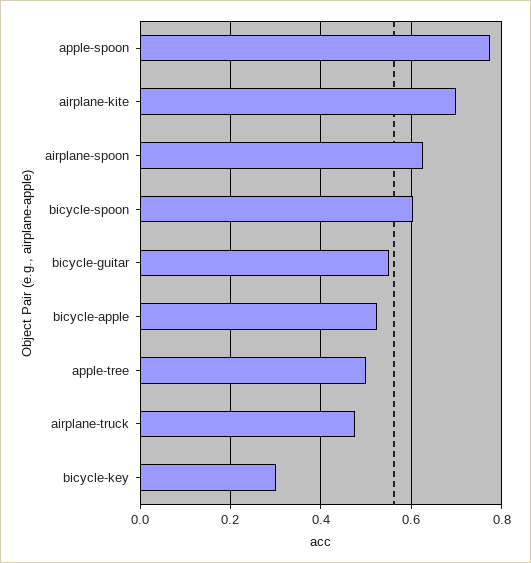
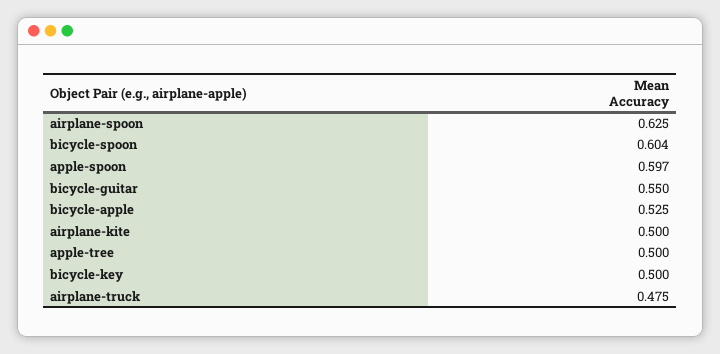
  {
-   "apple-spoon": 0.78,
+   "apple-spoon": 0.597,
-   "airplane-kite": 0.7,
+   "airplane-kite": 0.5,
    "airplane-spoon": 0.625,
    "bicycle-spoon": 0.604,
    "bicycle-guitar": 0.55,
    "bicycle-apple": 0.525,
    "apple-tree": 0.5,
    "airplane-truck": 0.475,
-   "bicycle-key": 0.3
+   "bicycle-key": 0.5
  }

